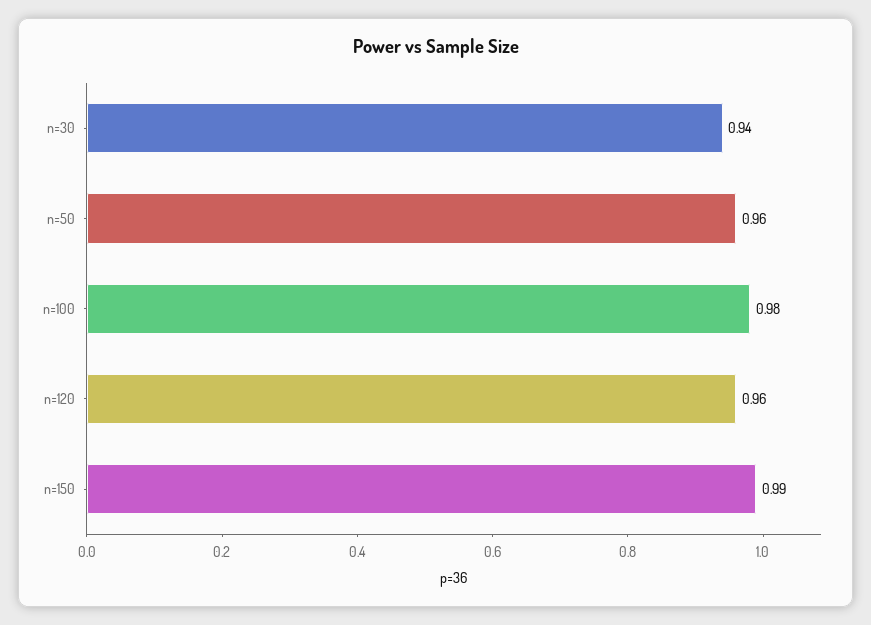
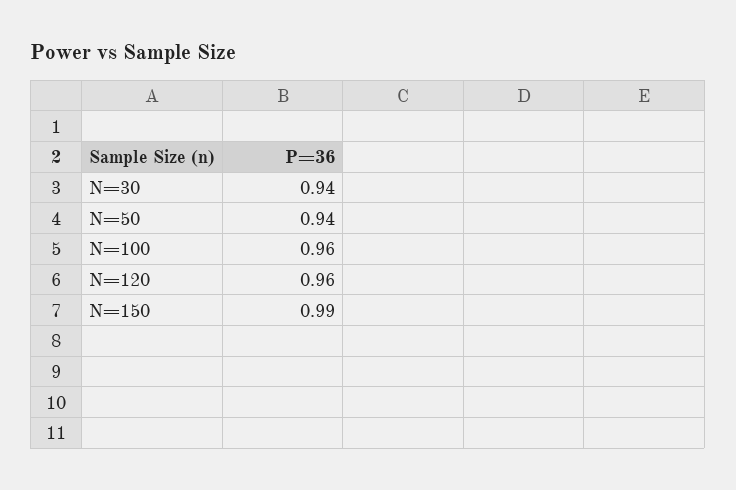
  {
    "n=30": 0.94,
-   "n=50": 0.96,
+   "n=50": 0.94,
-   "n=100": 0.98,
+   "n=100": 0.96,
    "n=120": 0.96,
    "n=150": 0.99
  }

